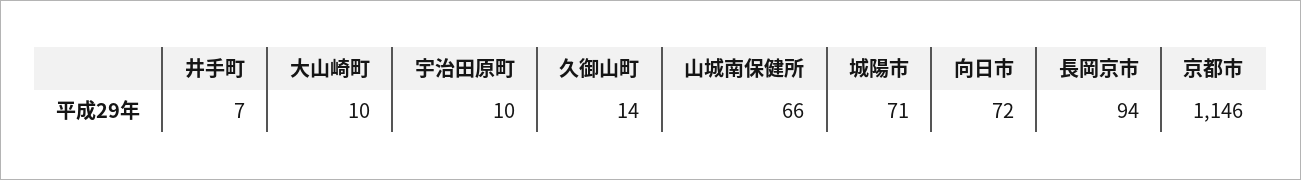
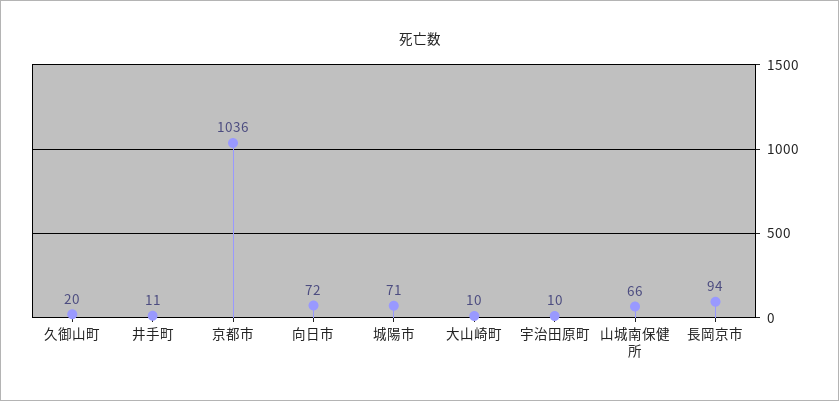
  {
-   "井手町": 7,
+   "井手町": 11,
    "大山崎町": 10,
    "宇治田原町": 10,
-   "久御山町": 14,
+   "久御山町": 20,
    "山城南保健所": 66,
    "城陽市": 71,
    "向日市": 72,
    "長岡京市": 94,
-   "京都市": 1146
+   "京都市": 1036
  }

